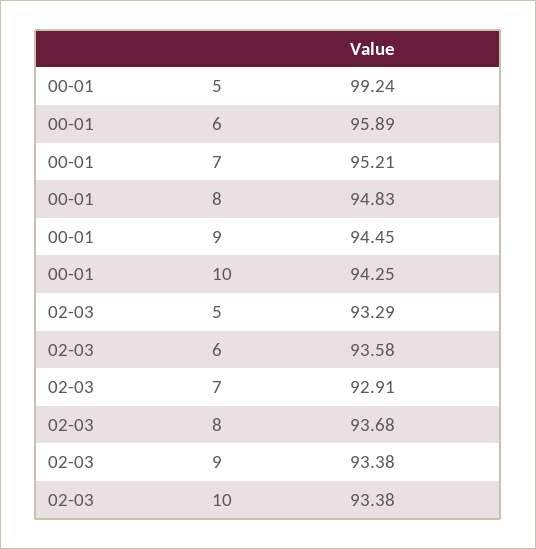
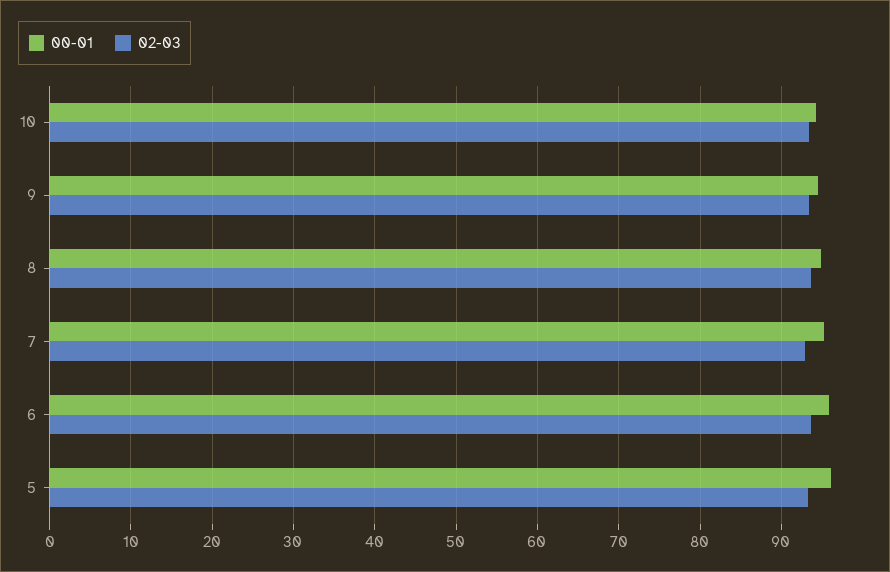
  {
    "00-01": {
-     "5": 99.24,
+     "5": 96,
      "6": 95.89,
      "7": 95.21,
      "8": 94.83,
      "9": 94.45,
      "10": 94.25
    },
    "02-03": {
      "5": 93.29,
      "6": 93.58,
      "7": 92.91,
      "8": 93.68,
      "9": 93.38,
      "10": 93.38
    }
  }

